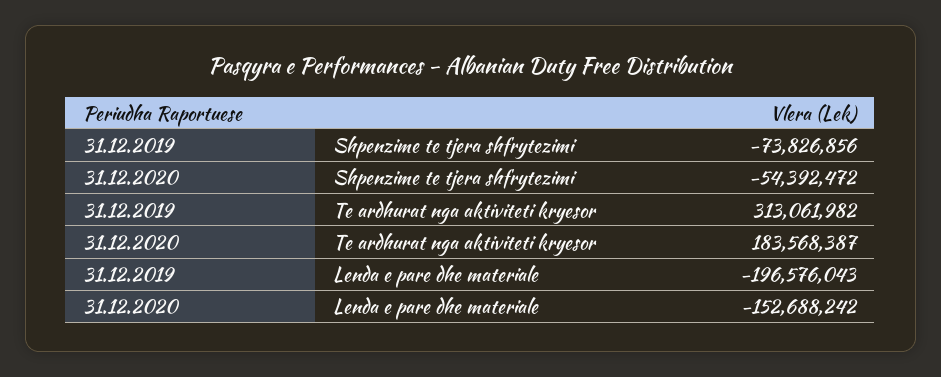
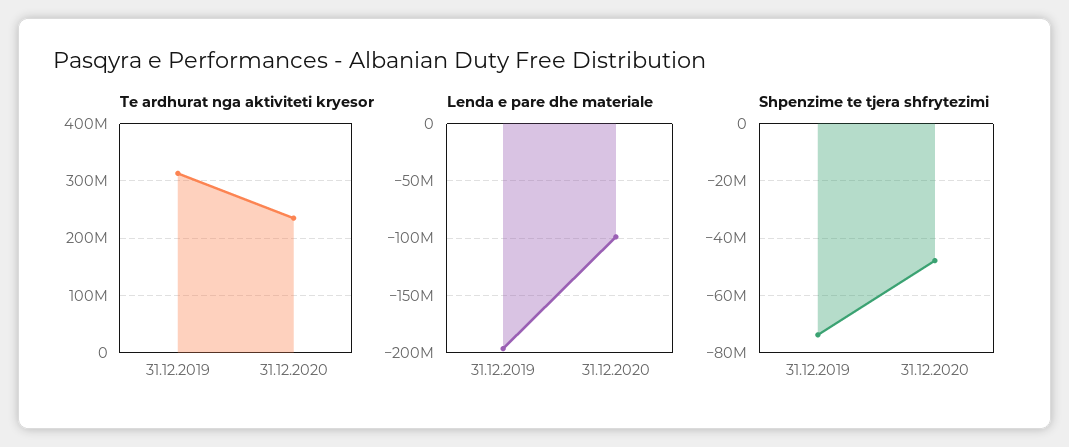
  {
    "Shpenzime te tjera shfrytezimi": {
      "31.12.2019": -73826856,
-     "31.12.2020": -54392472
+     "31.12.2020": -47500000
    },
    "Te ardhurat nga aktiviteti kryesor": {
      "31.12.2019": 313061982,
-     "31.12.2020": 183568387
+     "31.12.2020": 240000000
    },
    "Lenda e pare dhe materiale": {
      "31.12.2019": -196576043,
-     "31.12.2020": -152688242
+     "31.12.2020": -100000000
    }
  }

